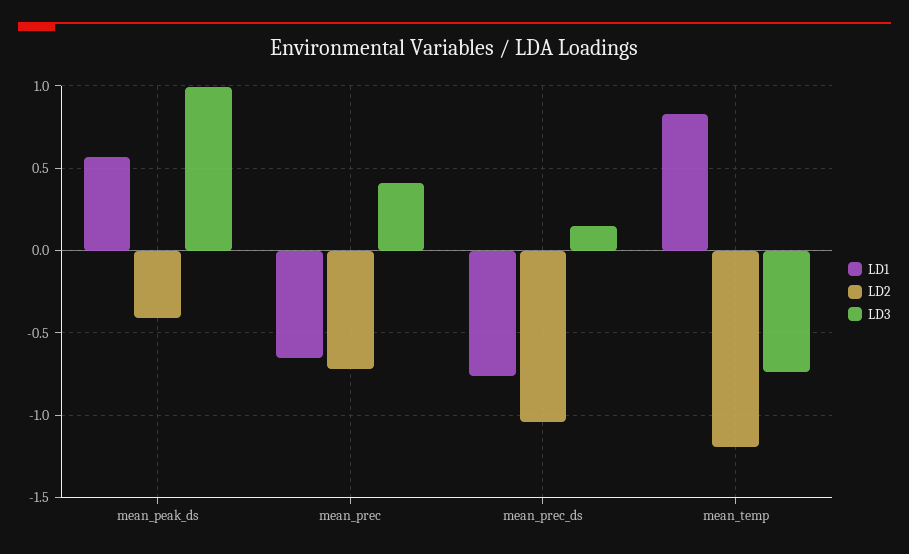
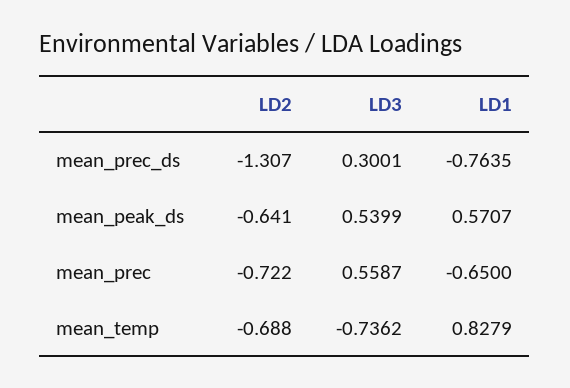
  {
    "LD1": {
      "mean_peak_ds": 0.5707,
      "mean_prec": -0.65,
      "mean_prec_ds": -0.7635,
      "mean_temp": 0.8279
    },
    "LD2": {
-     "mean_peak_ds": -0.4,
+     "mean_peak_ds": -0.641,
      "mean_prec": -0.722,
-     "mean_prec_ds": -1.05,
+     "mean_prec_ds": -1.307,
-     "mean_temp": -1.2
+     "mean_temp": -0.688
    },
    "LD3": {
-     "mean_peak_ds": 1,
+     "mean_peak_ds": 0.5399,
-     "mean_prec": 0.4,
+     "mean_prec": 0.5587,
-     "mean_prec_ds": 0.15,
+     "mean_prec_ds": 0.3001,
      "mean_temp": -0.7362
    }
  }

